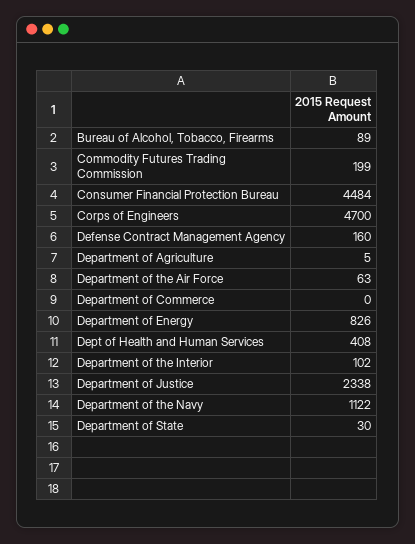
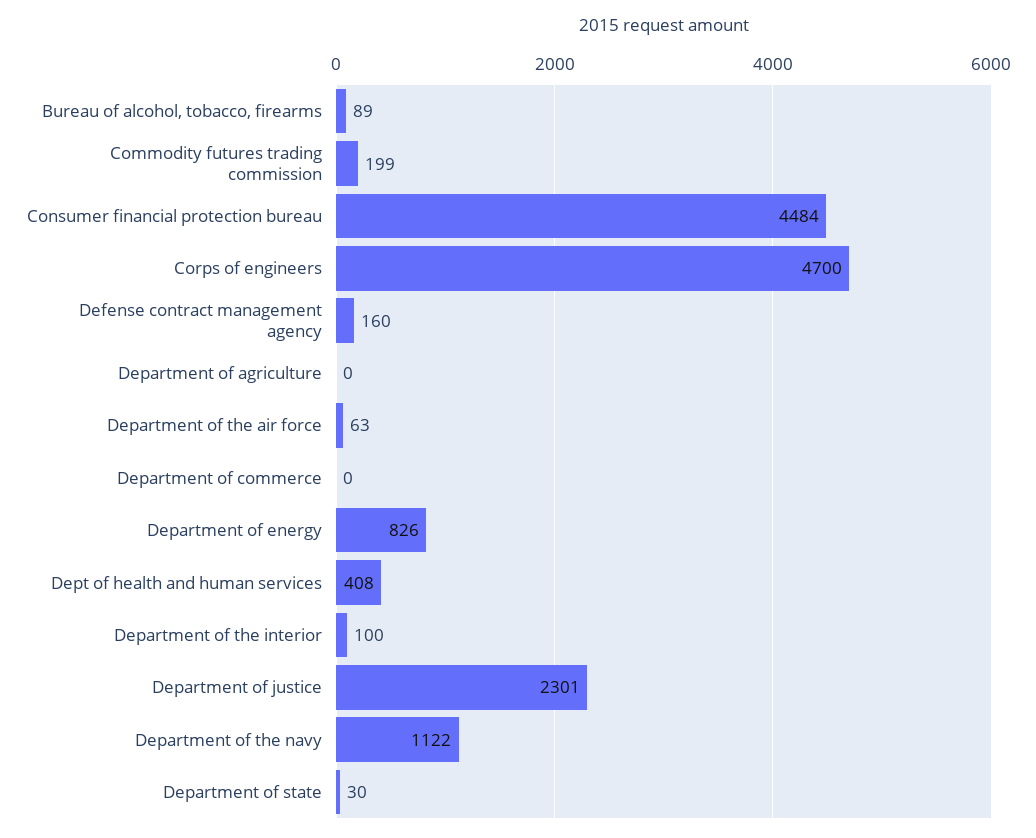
  {
    "Bureau of Alcohol, Tobacco, Firearms": 89,
    "Commodity Futures Trading Commission": 199,
    "Consumer Financial Protection Bureau": 4484,
    "Corps of Engineers": 4700,
    "Defense Contract Management Agency": 160,
-   "Department of Agriculture": 5,
+   "Department of Agriculture": 0,
    "Department of the Air Force": 63,
    "Department of Commerce": 0,
    "Department of Energy": 826,
    "Dept of Health and Human Services": 408,
-   "Department of the Interior": 102,
+   "Department of the Interior": 100,
-   "Department of Justice": 2338,
+   "Department of Justice": 2301,
    "Department of the Navy": 1122,
    "Department of State": 30
  }

